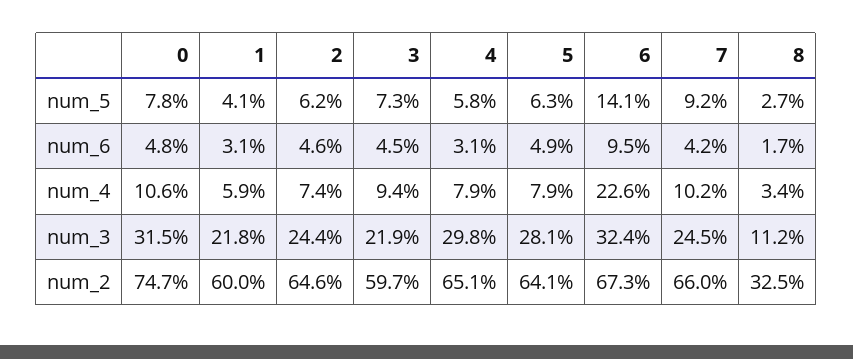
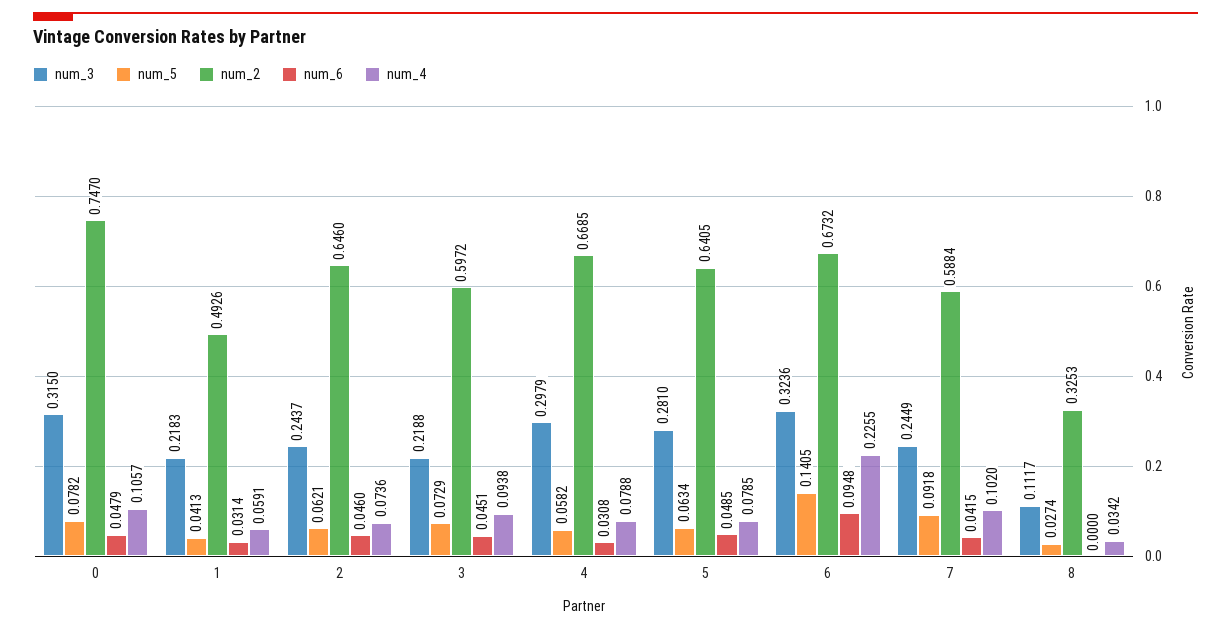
  {
    "num_5": {
      "0": 0.0782,
      "1": 0.0413,
      "2": 0.0621,
      "3": 0.0729,
      "4": 0.0582,
      "5": 0.0634,
      "6": 0.1405,
      "7": 0.0918,
      "8": 0.0274
    },
    "num_6": {
      "0": 0.0479,
      "1": 0.0314,
      "2": 0.046,
      "3": 0.0451,
      "4": 0.0308,
      "5": 0.0485,
      "6": 0.0948,
      "7": 0.0415,
-     "8": 0.017
+     "8": 0
    },
    "num_4": {
      "0": 0.1057,
      "1": 0.0591,
      "2": 0.0736,
      "3": 0.0938,
      "4": 0.0788,
      "5": 0.0785,
      "6": 0.2255,
      "7": 0.102,
      "8": 0.0342
    },
    "num_3": {
      "0": 0.315,
      "1": 0.2183,
      "2": 0.2437,
      "3": 0.2188,
      "4": 0.2979,
      "5": 0.281,
      "6": 0.3236,
      "7": 0.2449,
      "8": 0.1117
    },
    "num_2": {
      "0": 0.747,
-     "1": 0.6,
+     "1": 0.4926,
      "2": 0.646,
      "3": 0.5972,
-     "4": 0.651,
+     "4": 0.6685,
      "5": 0.6405,
      "6": 0.6732,
-     "7": 0.66,
+     "7": 0.5884,
      "8": 0.3253
    }
  }

